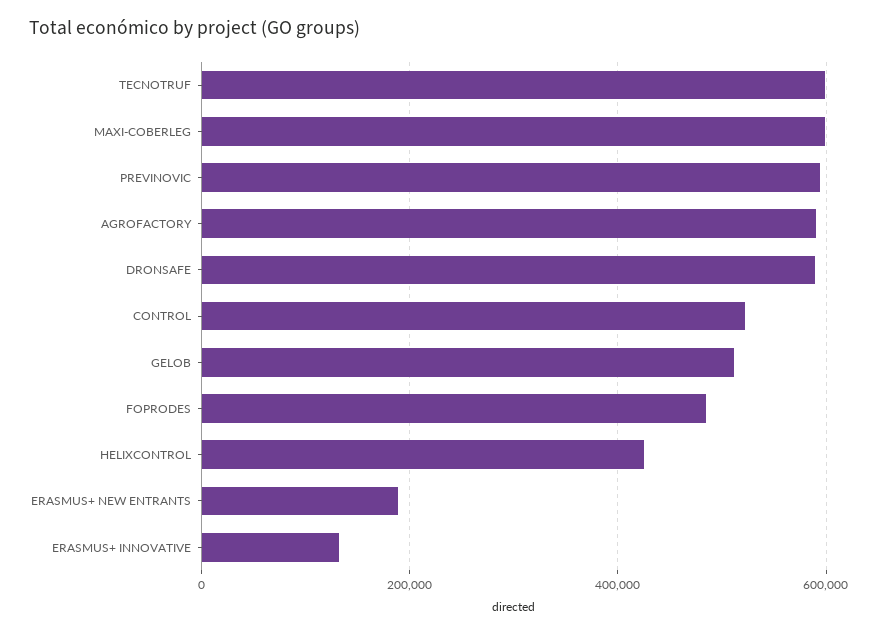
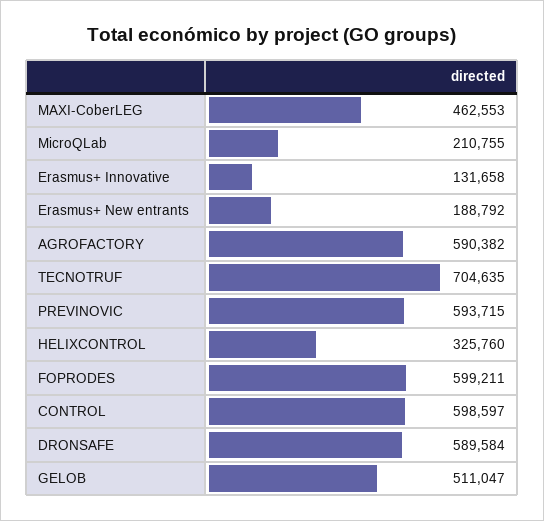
  {
-   "TECNOTRUF": 600000,
+   "TECNOTRUF": 704635,
-   "MAXI-COBERLEG": 600000,
+   "MAXI-COBERLEG": 462553,
    "PREVINOVIC": 593715,
    "AGROFACTORY": 590382,
    "DRONSAFE": 589584,
-   "CONTROL": 520000,
+   "CONTROL": 598597,
    "GELOB": 511047,
-   "FOPRODES": 480000,
+   "FOPRODES": 599211,
-   "HELIXCONTROL": 420000,
+   "HELIXCONTROL": 325760,
    "ERASMUS+ NEW ENTRANTS": 188792,
-   "ERASMUS+ INNOVATIVE": 131658
+   "ERASMUS+ INNOVATIVE": 131658,
+   "MicroQLab": 210755
  }

